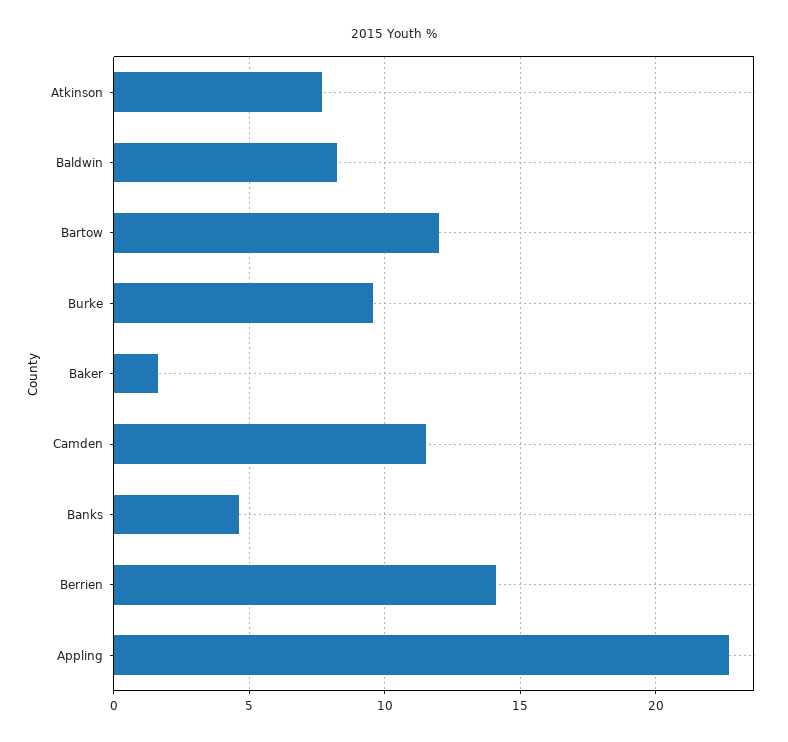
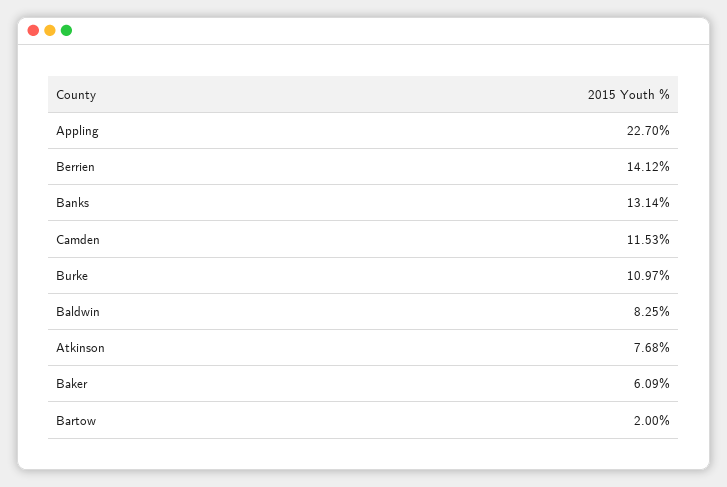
  {
    "Atkinson": 7.68,
    "Baldwin": 8.25,
-   "Bartow": 12,
+   "Bartow": 2,
-   "Burke": 9.5,
+   "Burke": 10.97,
-   "Baker": 1.5,
+   "Baker": 6.09,
    "Camden": 11.53,
-   "Banks": 4.5,
+   "Banks": 13.14,
    "Berrien": 14.12,
    "Appling": 22.7
  }

